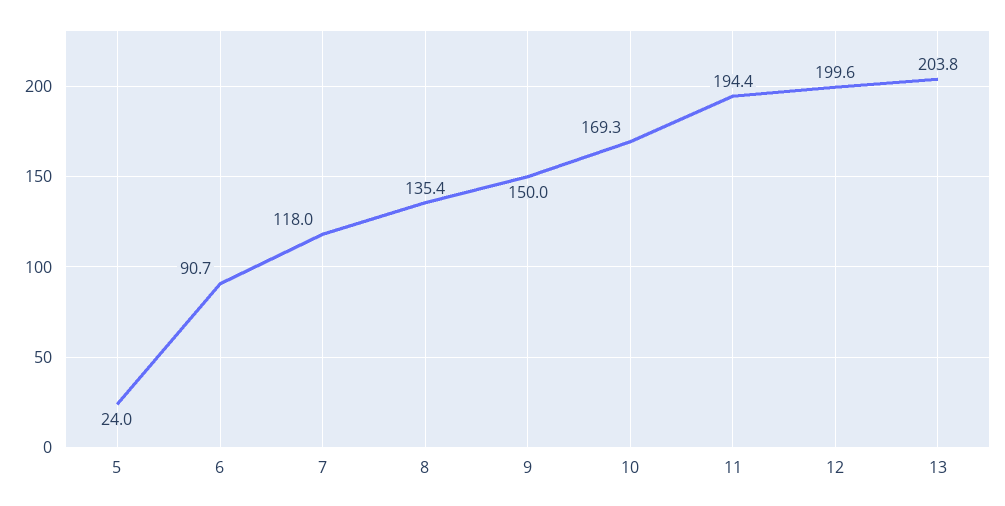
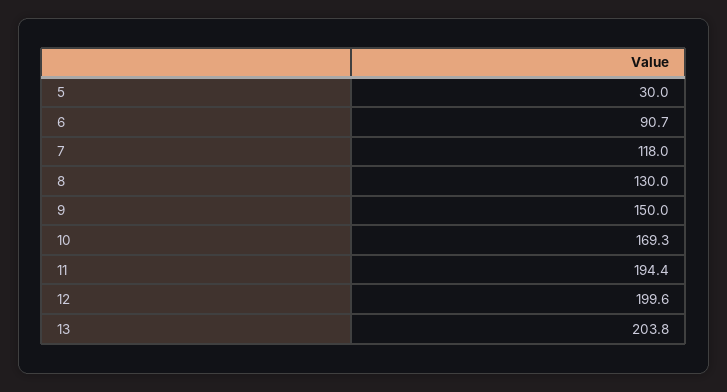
  {
-   "5": 24,
+   "5": 30,
    "6": 90.7,
    "7": 118,
-   "8": 135.4,
+   "8": 130,
    "9": 150,
    "10": 169.3,
    "11": 194.4,
    "12": 199.6,
    "13": 203.8
  }

